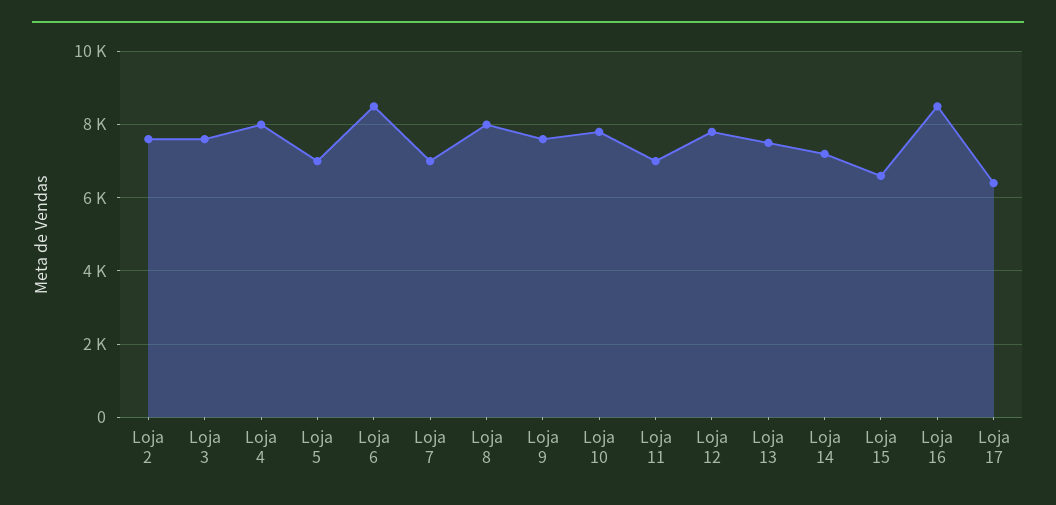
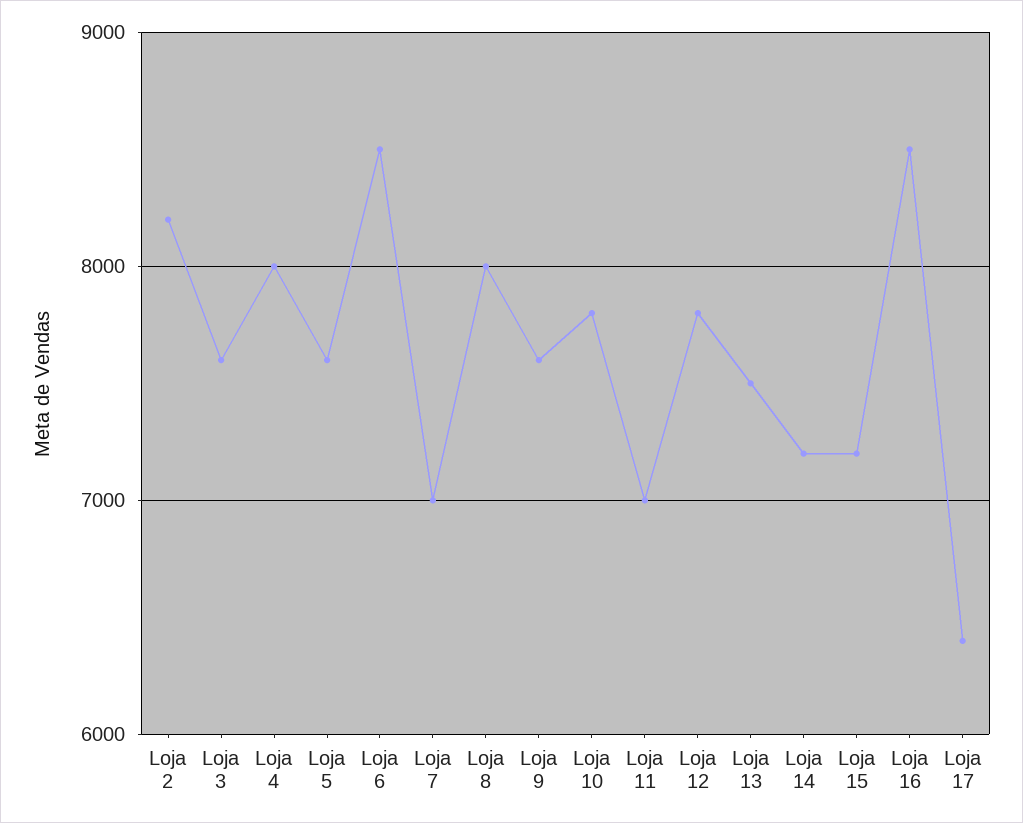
  {
-   "Loja 2": 7600,
+   "Loja 2": 8200,
    "Loja 3": 7600,
    "Loja 4": 8000,
-   "Loja 5": 7000,
+   "Loja 5": 7600,
    "Loja 6": 8500,
    "Loja 7": 7000,
    "Loja 8": 8000,
    "Loja 9": 7600,
    "Loja 10": 7800,
    "Loja 11": 7000,
    "Loja 12": 7800,
    "Loja 13": 7500,
    "Loja 14": 7200,
-   "Loja 15": 6600,
+   "Loja 15": 7200,
    "Loja 16": 8500,
    "Loja 17": 6400
  }

